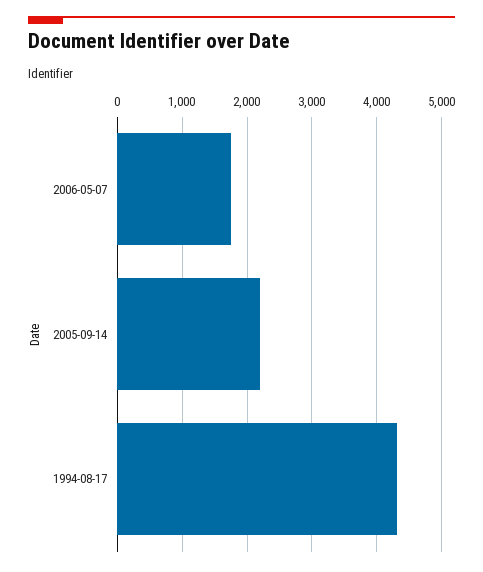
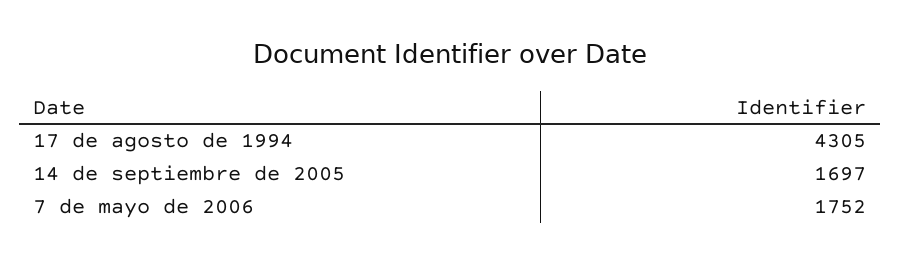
  {
    "2006-05-07": 1752,
-   "2005-09-14": 2200,
+   "2005-09-14": 1697,
    "1994-08-17": 4305
  }

